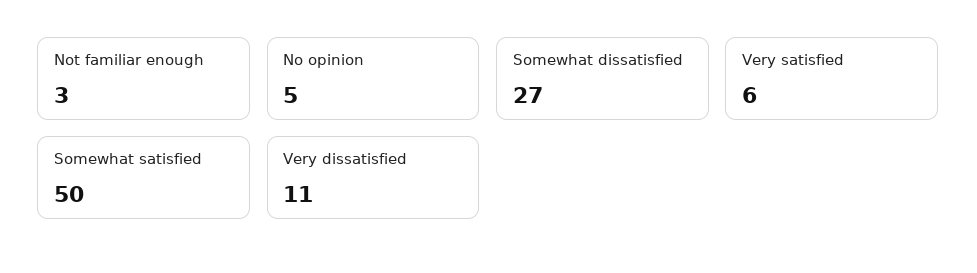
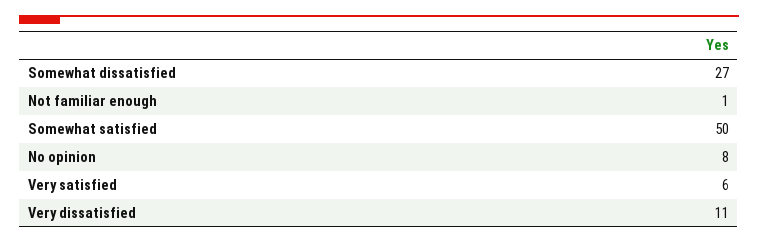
  {
-   "Not familiar enough": 3,
+   "Not familiar enough": 1,
-   "No opinion": 5,
+   "No opinion": 8,
    "Somewhat dissatisfied": 27,
    "Very satisfied": 6,
    "Somewhat satisfied": 50,
    "Very dissatisfied": 11
  }

